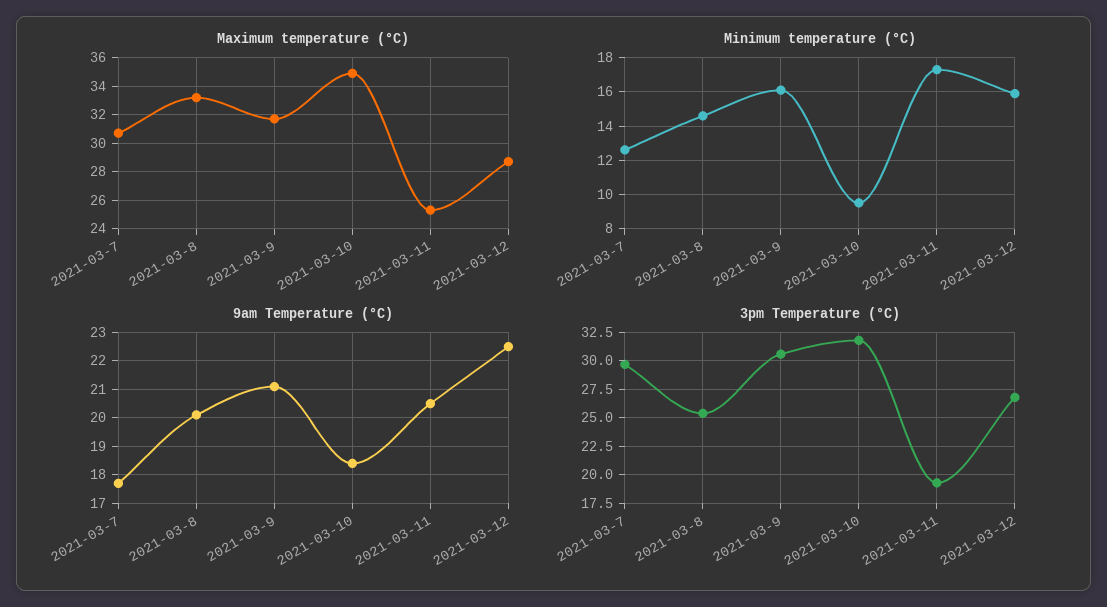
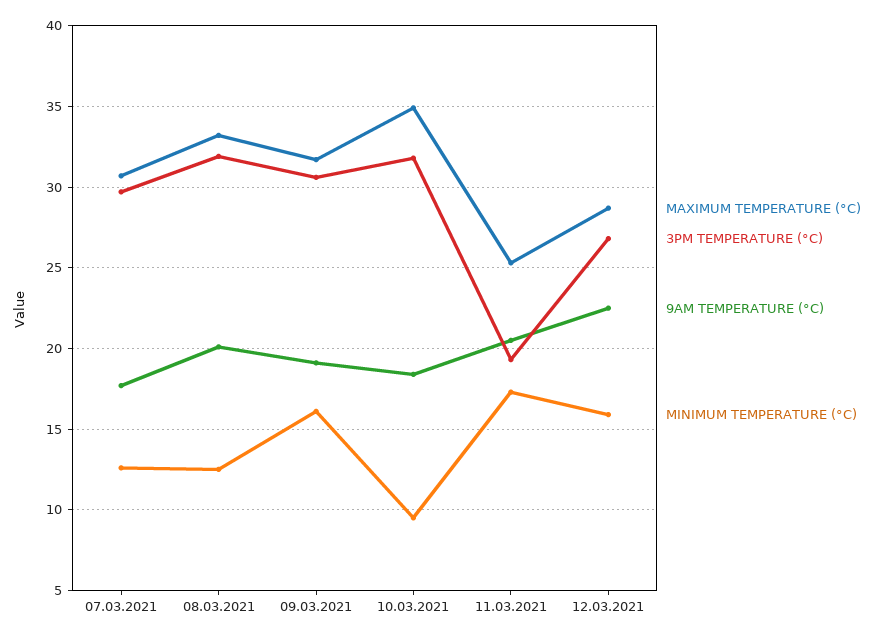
  {
    "Maximum temperature (°C)": {
      "2021-03-7": 30.5,
      "2021-03-8": 33,
      "2021-03-9": 31.5,
      "2021-03-10": 35,
      "2021-03-11": 25.5,
      "2021-03-12": 28.5
    },
    "Minimum temperature (°C)": {
      "2021-03-7": 12.5,
-     "2021-03-8": 14.5,
+     "2021-03-8": 12.5,
      "2021-03-9": 16,
      "2021-03-10": 9.5,
      "2021-03-11": 17.5,
      "2021-03-12": 16
    },
    "9am Temperature (°C)": {
      "2021-03-7": 17.5,
      "2021-03-8": 20,
-     "2021-03-9": 21,
+     "2021-03-9": 19,
      "2021-03-10": 18.5,
      "2021-03-11": 20.5,
      "2021-03-12": 22.5
    },
    "3pm Temperature (°C)": {
      "2021-03-7": 29.5,
-     "2021-03-8": 25,
+     "2021-03-8": 32,
      "2021-03-9": 30.5,
      "2021-03-10": 32,
      "2021-03-11": 19.5,
      "2021-03-12": 27
    }
  }

